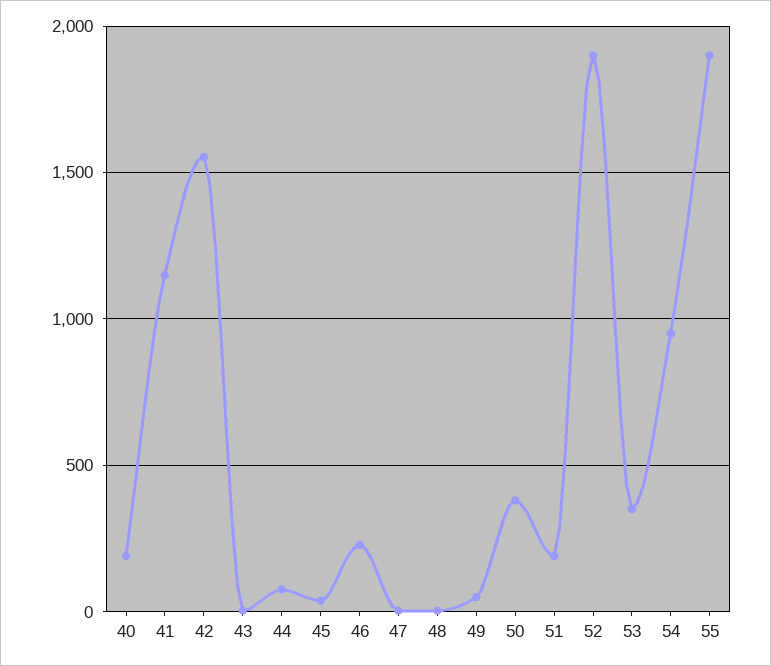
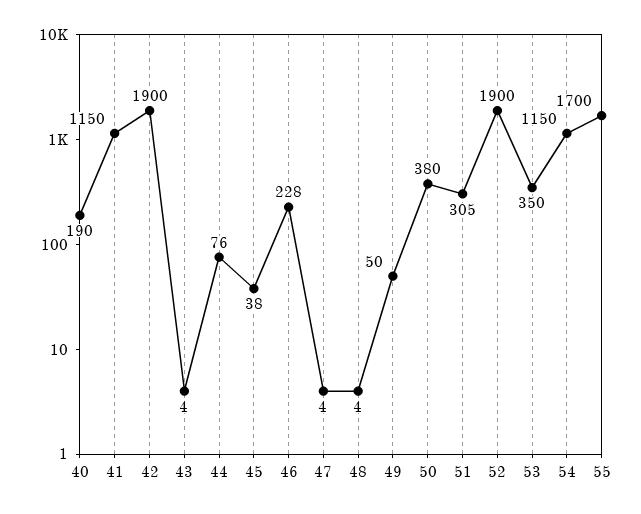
  {
    "40": 190,
    "41": 1150,
-   "42": 1550,
+   "42": 1900,
    "43": 4,
    "44": 76,
    "45": 38,
    "46": 228,
    "47": 4,
    "48": 4,
    "49": 50,
    "50": 380,
-   "51": 200,
+   "51": 305,
    "52": 1900,
    "53": 350,
-   "54": 950,
+   "54": 1150,
-   "55": 1900
+   "55": 1700
  }

